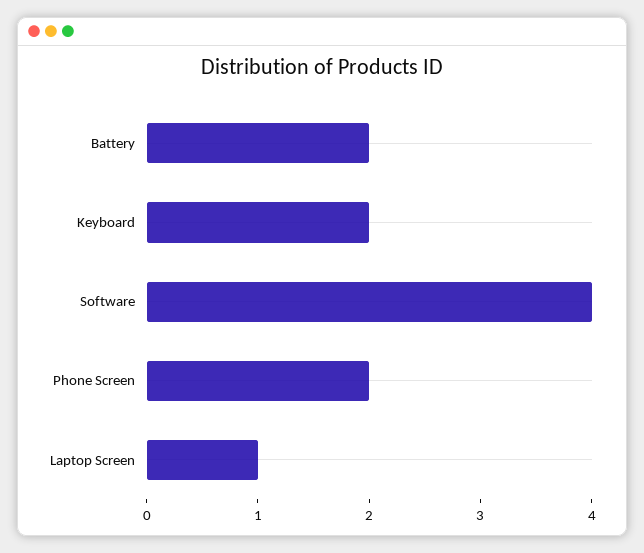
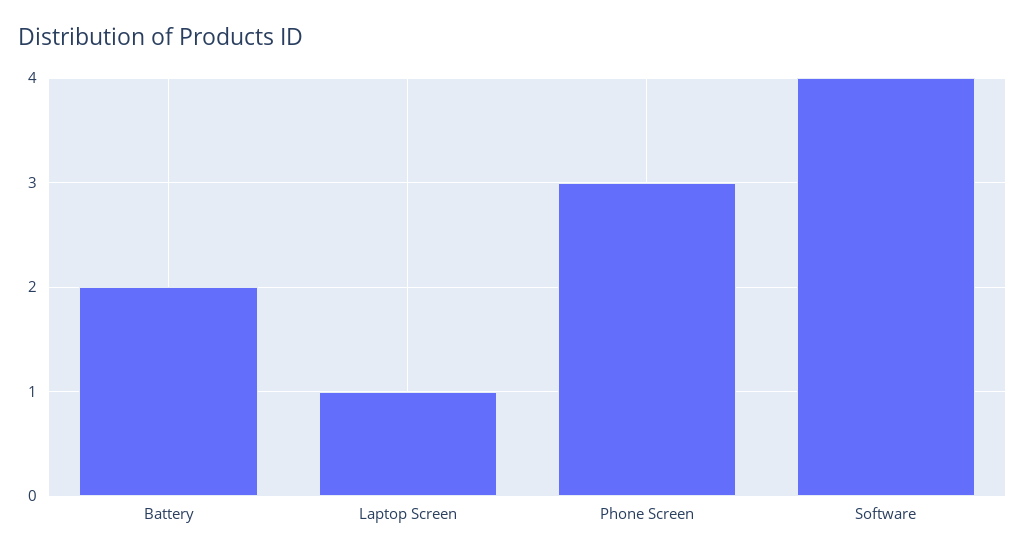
  {
    "Battery": 2,
-   "Keyboard": 2,
    "Software": 4,
-   "Phone Screen": 2,
+   "Phone Screen": 3,
    "Laptop Screen": 1
  }

